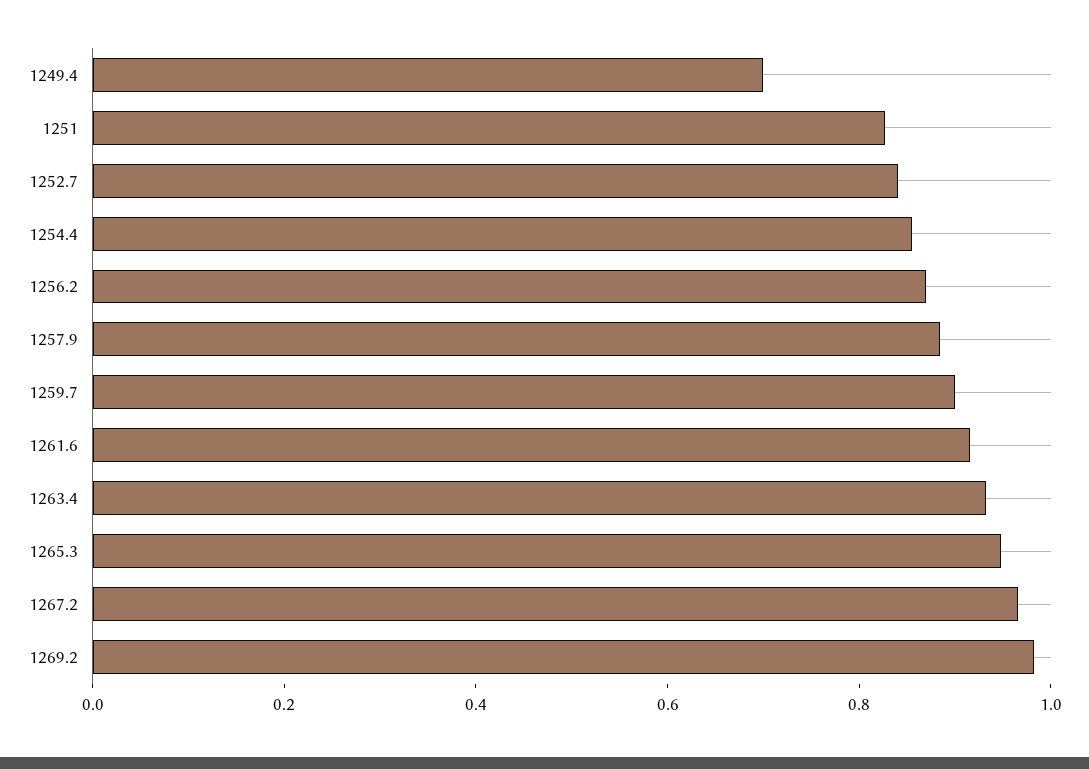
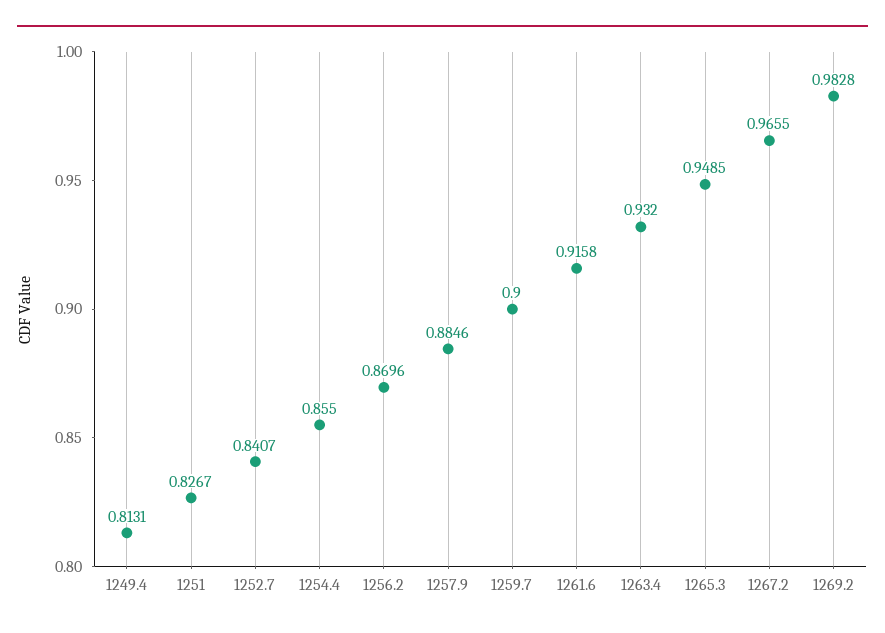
  {
-   "1249.4": 0.7,
+   "1249.4": 0.8131,
    "1251": 0.8267,
    "1252.7": 0.8407,
    "1254.4": 0.855,
    "1256.2": 0.8696,
    "1257.9": 0.8846,
    "1259.7": 0.9,
    "1261.6": 0.9158,
    "1263.4": 0.932,
    "1265.3": 0.9485,
    "1267.2": 0.9655,
    "1269.2": 0.9828
  }

